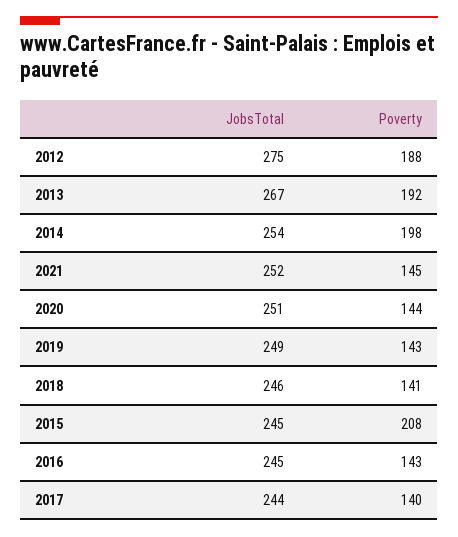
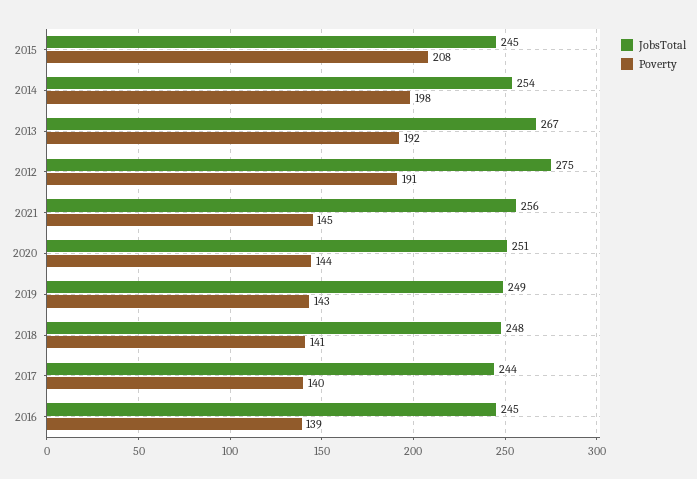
  {
    "JobsTotal": {
      "2012": 275,
      "2013": 267,
      "2014": 254,
-     "2021": 252,
+     "2021": 256,
      "2020": 251,
      "2019": 249,
-     "2018": 246,
+     "2018": 248,
      "2015": 245,
      "2016": 245,
      "2017": 244
    },
    "Poverty": {
-     "2012": 188,
+     "2012": 191,
      "2013": 192,
      "2014": 198,
      "2021": 145,
      "2020": 144,
      "2019": 143,
      "2018": 141,
      "2015": 208,
-     "2016": 143,
+     "2016": 139,
      "2017": 140
    }
  }

